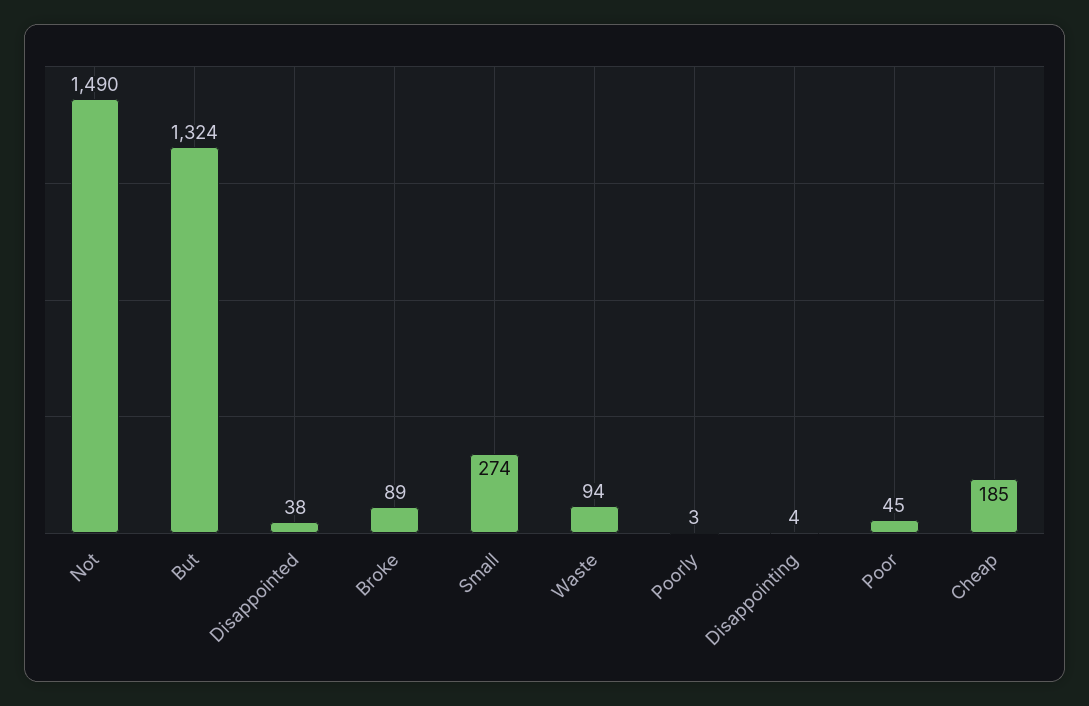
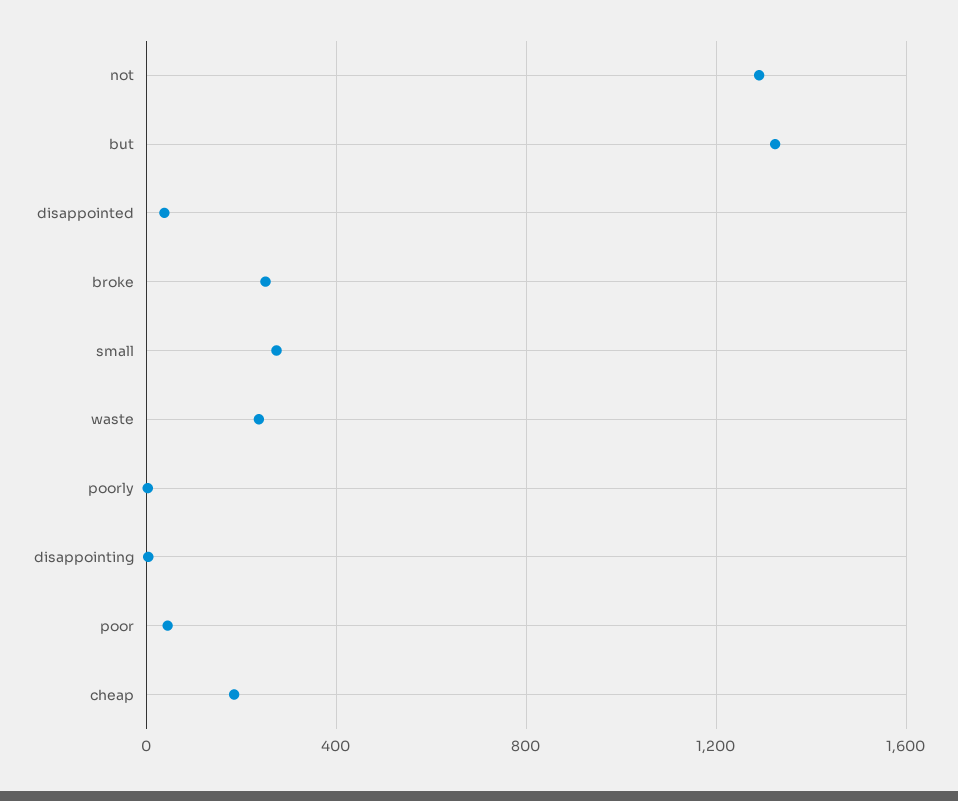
  {
-   "Not": 1490,
+   "Not": 1300,
    "But": 1324,
    "Disappointed": 38,
-   "Broke": 89,
+   "Broke": 250,
    "Small": 274,
-   "Waste": 94,
+   "Waste": 250,
    "Poorly": 3,
    "Disappointing": 4,
    "Poor": 45,
    "Cheap": 185
  }

